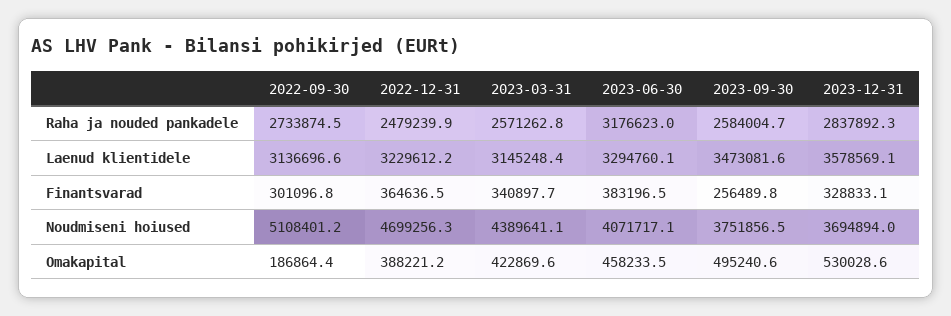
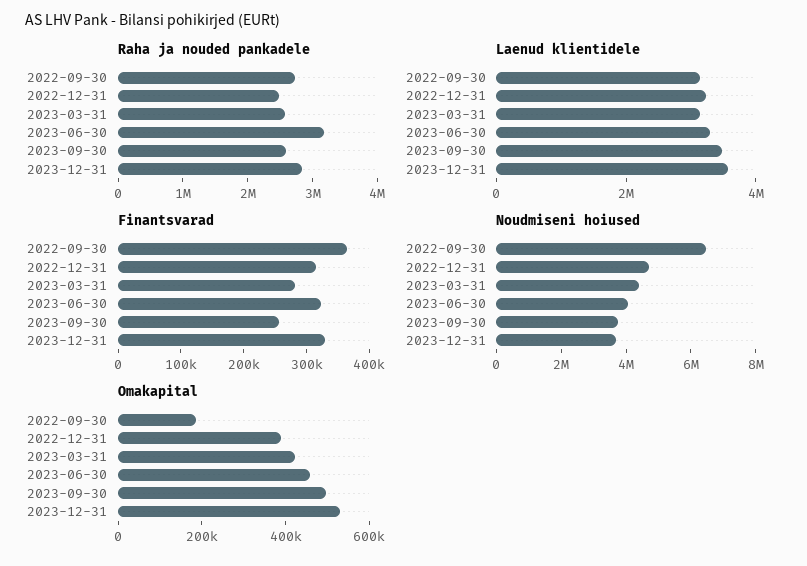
  {
    "Raha ja nouded pankadele": {
      "2022-09-30": 2733874.5,
      "2022-12-31": 2479239.9,
      "2023-03-31": 2571262.8,
      "2023-06-30": 3176623,
      "2023-09-30": 2584004.7,
      "2023-12-31": 2837892.3
    },
    "Laenud klientidele": {
      "2022-09-30": 3136696.6,
      "2022-12-31": 3229612.2,
      "2023-03-31": 3145248.4,
      "2023-06-30": 3294760.1,
      "2023-09-30": 3473081.6,
      "2023-12-31": 3578569.1
    },
    "Finantsvarad": {
-     "2022-09-30": 301096.8,
+     "2022-09-30": 360000,
-     "2022-12-31": 364636.5,
+     "2022-12-31": 320000,
-     "2023-03-31": 340897.7,
+     "2023-03-31": 280000,
-     "2023-06-30": 383196.5,
+     "2023-06-30": 320000,
      "2023-09-30": 256489.8,
      "2023-12-31": 328833.1
    },
    "Noudmiseni hoiused": {
-     "2022-09-30": 5108401.2,
+     "2022-09-30": 6500000,
      "2022-12-31": 4699256.3,
      "2023-03-31": 4389641.1,
      "2023-06-30": 4071717.1,
      "2023-09-30": 3751856.5,
      "2023-12-31": 3694894
    },
    "Omakapital": {
      "2022-09-30": 186864.4,
      "2022-12-31": 388221.2,
      "2023-03-31": 422869.6,
      "2023-06-30": 458233.5,
      "2023-09-30": 495240.6,
      "2023-12-31": 530028.6
    }
  }

